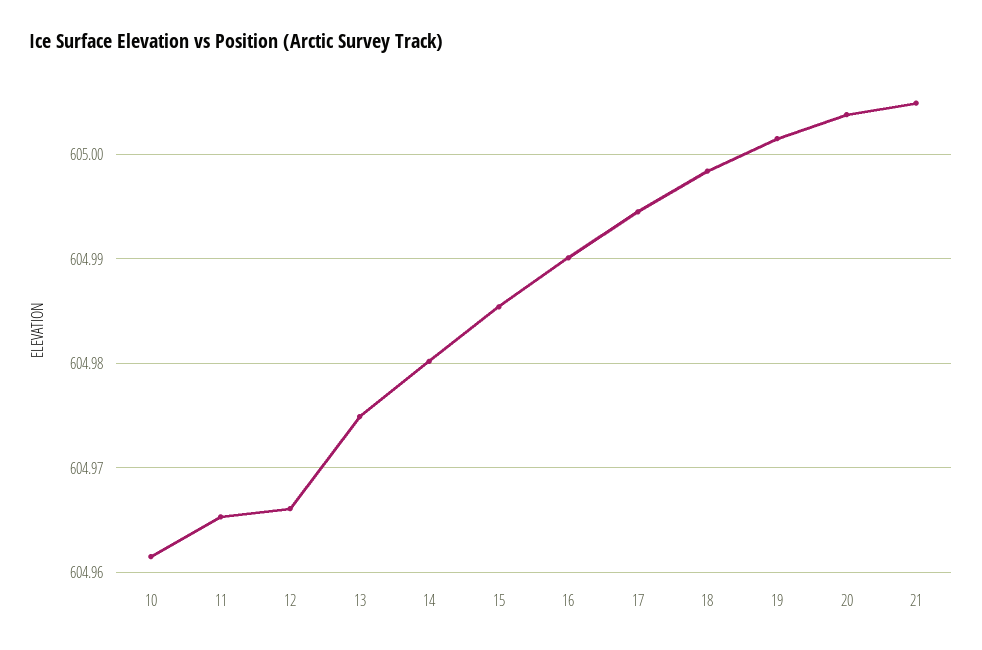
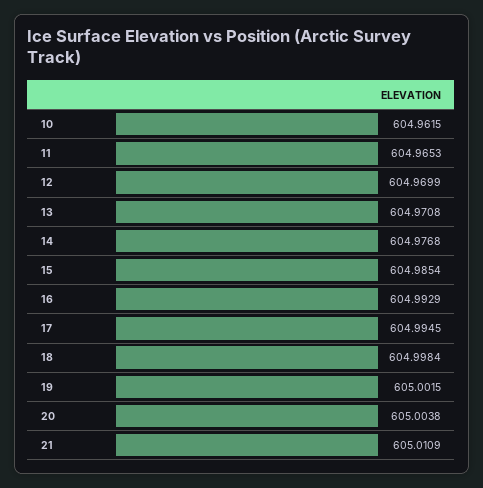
  {
    "10": 604.9615,
    "11": 604.9653,
-   "12": 604.966,
+   "12": 604.9699,
-   "13": 604.975,
+   "13": 604.9708,
-   "14": 604.98,
+   "14": 604.9768,
    "15": 604.9854,
-   "16": 604.99,
+   "16": 604.9929,
    "17": 604.9945,
    "18": 604.9984,
    "19": 605.0015,
    "20": 605.0038,
-   "21": 605.005
+   "21": 605.0109
  }

